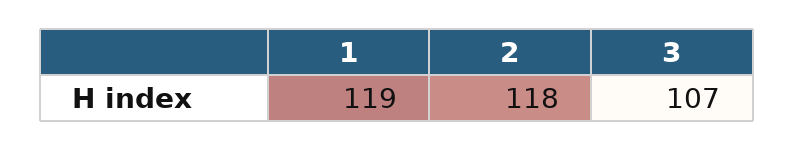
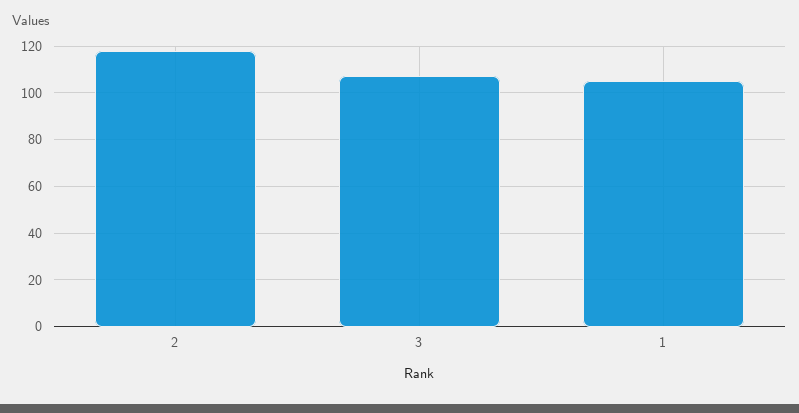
  {
-   "1": 119,
+   "1": 105,
    "2": 118,
    "3": 107
  }

